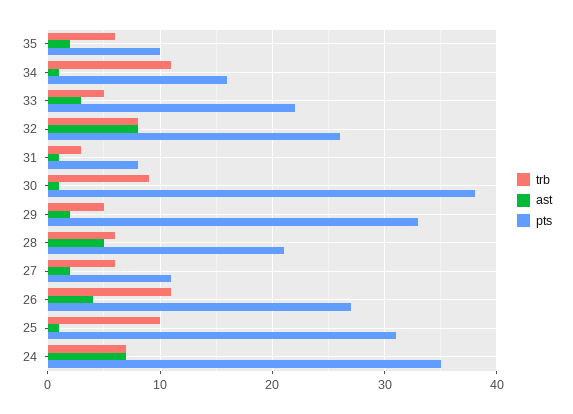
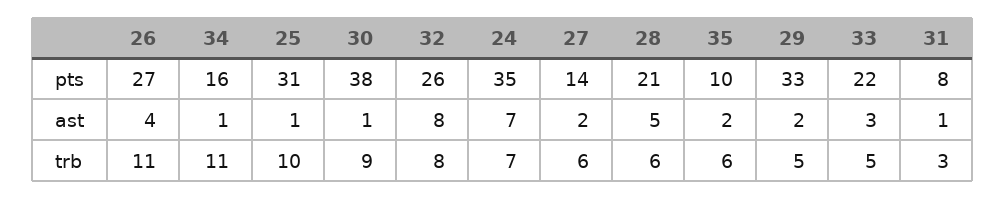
  {
    "trb": {
      "35": 6,
      "34": 11,
      "33": 5,
      "32": 8,
      "31": 3,
      "30": 9,
      "29": 5,
      "28": 6,
      "27": 6,
      "26": 11,
      "25": 10,
      "24": 7
    },
    "ast": {
      "35": 2,
      "34": 1,
      "33": 3,
      "32": 8,
      "31": 1,
      "30": 1,
      "29": 2,
      "28": 5,
      "27": 2,
      "26": 4,
      "25": 1,
      "24": 7
    },
    "pts": {
      "35": 10,
      "34": 16,
      "33": 22,
      "32": 26,
      "31": 8,
      "30": 38,
      "29": 33,
      "28": 21,
-     "27": 11,
+     "27": 14,
      "26": 27,
      "25": 31,
      "24": 35
    }
  }

